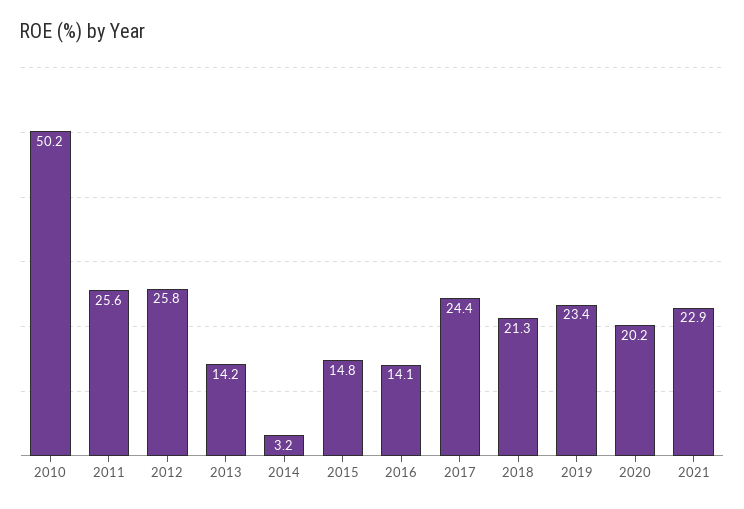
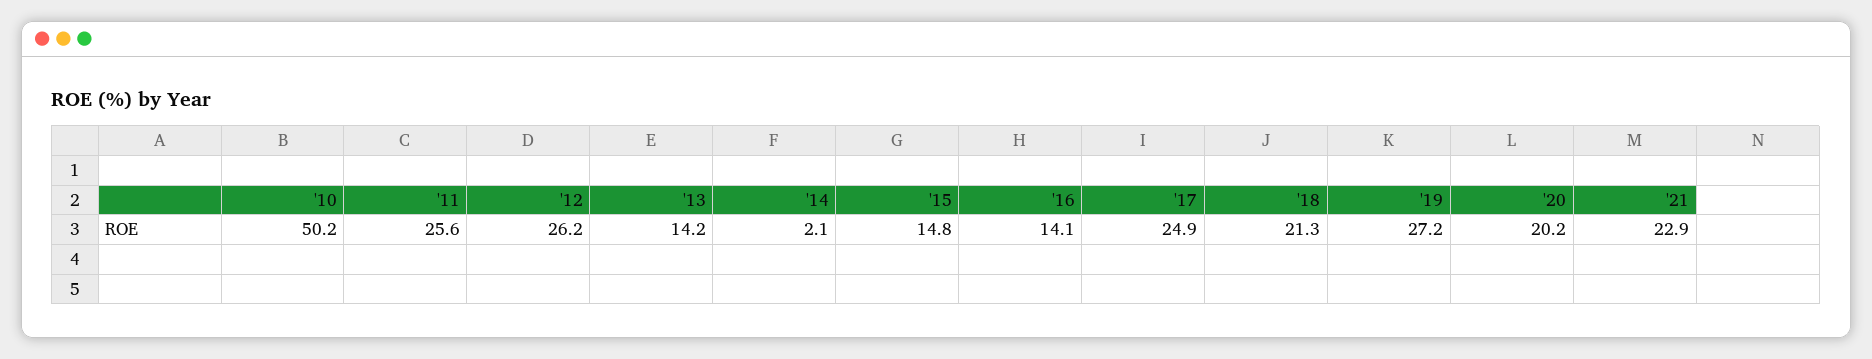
  {
    "2010": 50.2,
    "2011": 25.6,
-   "2012": 25.8,
+   "2012": 26.2,
    "2013": 14.2,
-   "2014": 3.2,
+   "2014": 2.1,
    "2015": 14.8,
    "2016": 14.1,
-   "2017": 24.4,
+   "2017": 24.9,
    "2018": 21.3,
-   "2019": 23.4,
+   "2019": 27.2,
    "2020": 20.2,
    "2021": 22.9
  }

